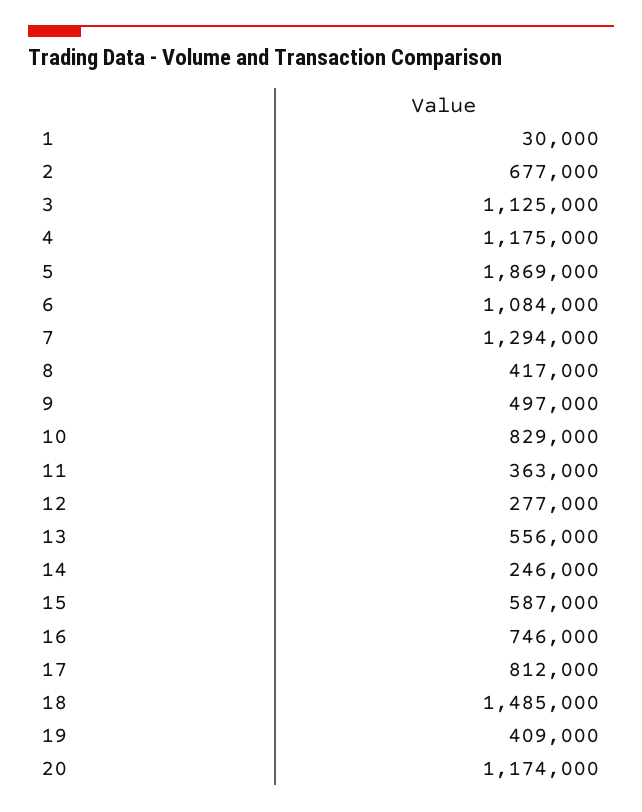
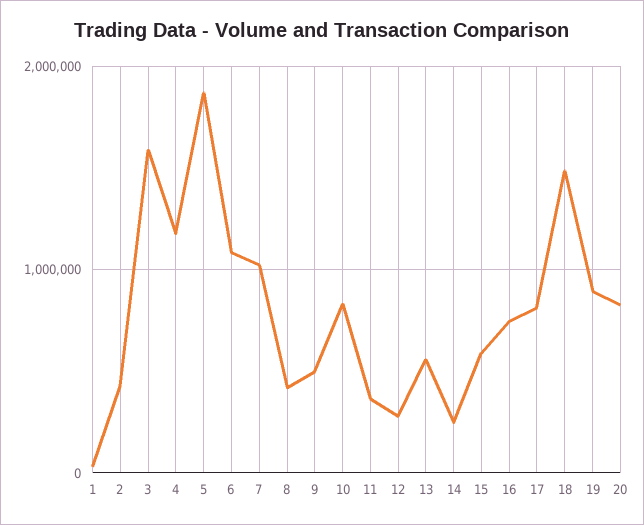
  {
    "1": 30000,
-   "2": 677000,
+   "2": 400000,
-   "3": 1125000,
+   "3": 1600000,
    "4": 1175000,
    "5": 1869000,
    "6": 1084000,
-   "7": 1294000,
+   "7": 1000000,
    "8": 417000,
    "9": 497000,
    "10": 829000,
    "11": 363000,
    "12": 277000,
    "13": 556000,
    "14": 246000,
    "15": 587000,
    "16": 746000,
    "17": 812000,
    "18": 1485000,
-   "19": 409000,
+   "19": 900000,
-   "20": 1174000
+   "20": 800000
  }

